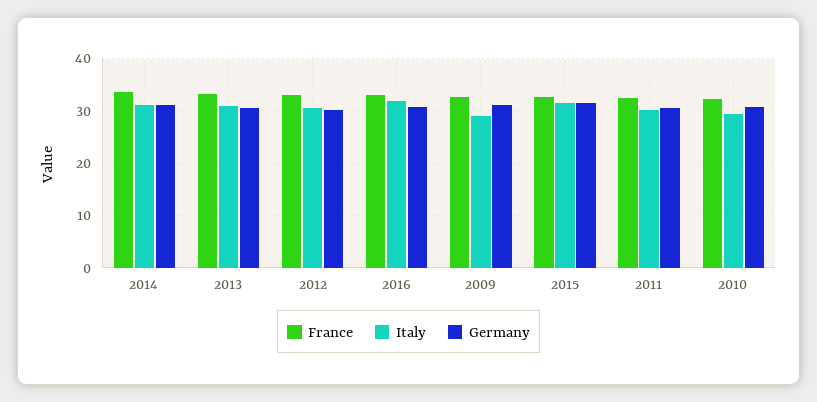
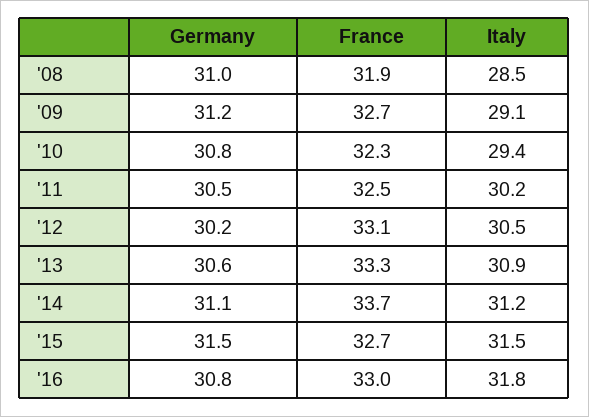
  {
    "France": {
      "2014": 33.7,
      "2013": 33.3,
      "2012": 33.1,
      "2016": 33,
      "2009": 32.7,
      "2015": 32.7,
      "2011": 32.5,
-     "2010": 32.3
+     "2010": 32.3,
+     "'08": 31.9
    },
    "Italy": {
      "2014": 31.2,
      "2013": 30.9,
      "2012": 30.5,
      "2016": 31.8,
      "2009": 29.1,
      "2015": 31.5,
      "2011": 30.2,
-     "2010": 29.4
+     "2010": 29.4,
+     "'08": 28.5
    },
    "Germany": {
      "2014": 31.1,
      "2013": 30.6,
      "2012": 30.2,
      "2016": 30.8,
      "2009": 31.2,
      "2015": 31.5,
      "2011": 30.5,
-     "2010": 30.8
+     "2010": 30.8,
+     "'08": 31
    }
  }

